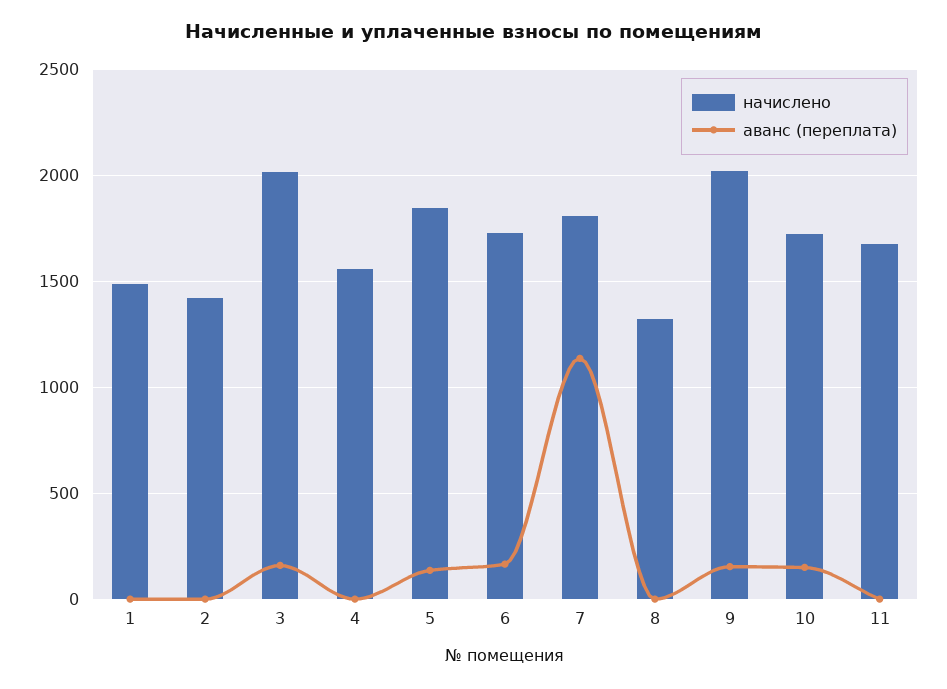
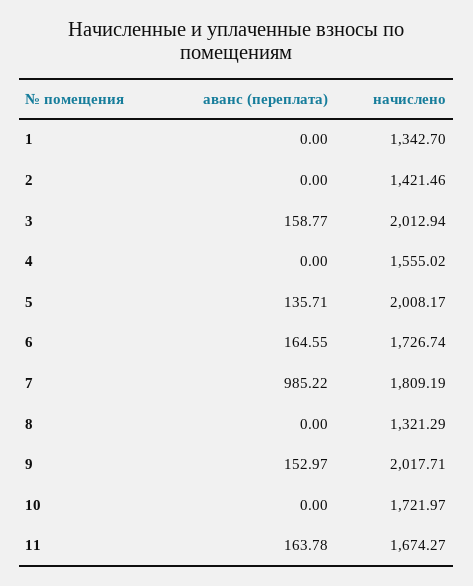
  {
    "начислено": {
-     "1": 1500,
+     "1": 1342.7,
      "2": 1421.46,
      "3": 2012.94,
      "4": 1555.02,
-     "5": 1850,
+     "5": 2008.17,
      "6": 1726.74,
      "7": 1809.19,
      "8": 1321.29,
      "9": 2017.71,
      "10": 1721.97,
      "11": 1674.27
    },
    "аванс (переплата)": {
      "1": 0,
      "2": 0,
      "3": 158.77,
      "4": 0,
      "5": 135.71,
      "6": 164.55,
-     "7": 1150,
+     "7": 985.22,
      "8": 0,
      "9": 152.97,
-     "10": 150,
+     "10": 0,
-     "11": 0
+     "11": 163.78
    }
  }

